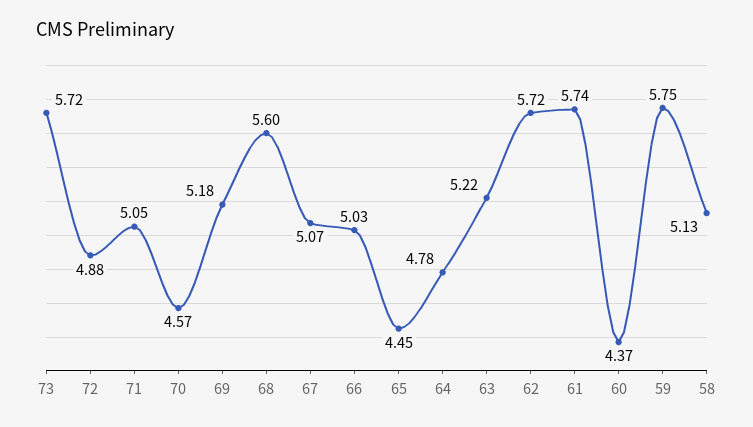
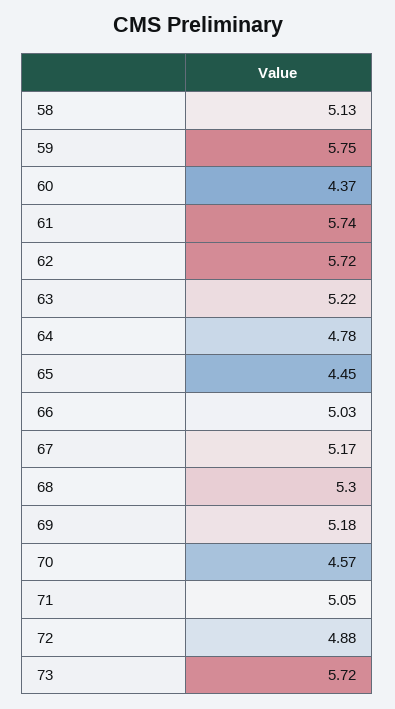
  {
    "73": 5.72,
    "72": 4.88,
    "71": 5.05,
    "70": 4.57,
    "69": 5.18,
-   "68": 5.6,
+   "68": 5.3,
-   "67": 5.07,
+   "67": 5.17,
    "66": 5.03,
    "65": 4.45,
    "64": 4.78,
    "63": 5.22,
    "62": 5.72,
    "61": 5.74,
    "60": 4.37,
    "59": 5.75,
    "58": 5.13
  }

